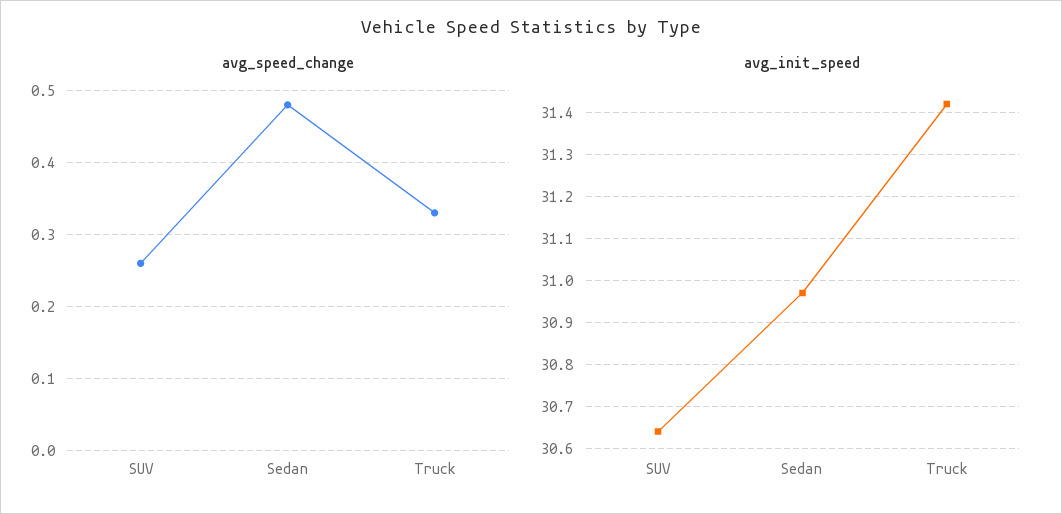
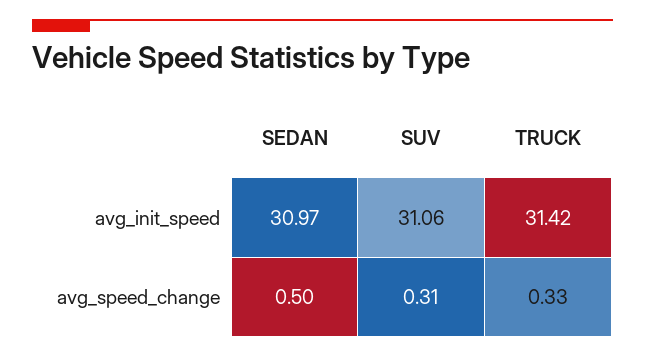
  {
    "avg_speed_change": {
-     "SUV": 0.26,
+     "SUV": 0.31,
-     "Sedan": 0.48,
+     "Sedan": 0.5,
      "Truck": 0.33
    },
    "avg_init_speed": {
-     "SUV": 30.65,
+     "SUV": 31.06,
      "Sedan": 30.97,
      "Truck": 31.42
    }
  }

